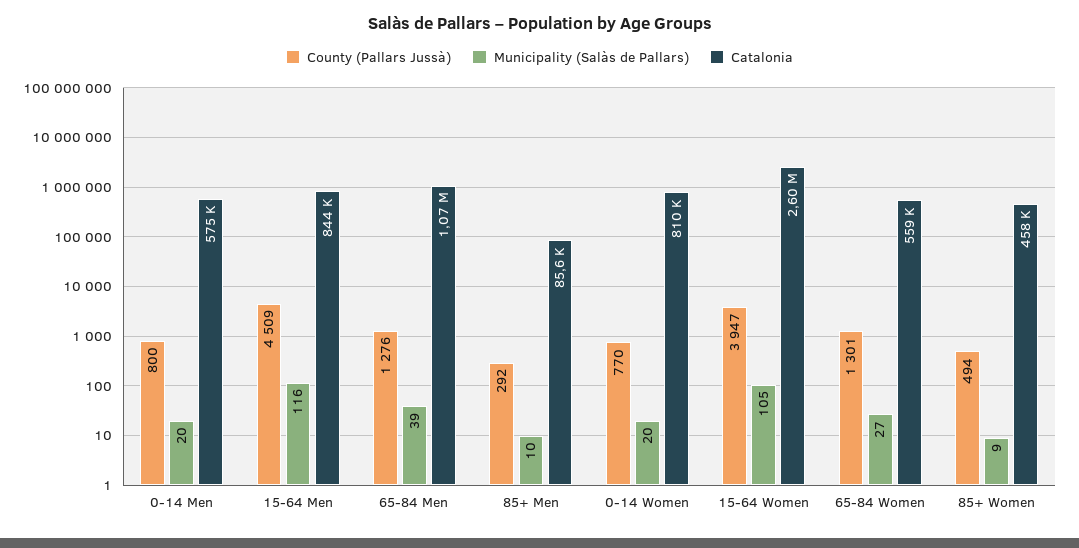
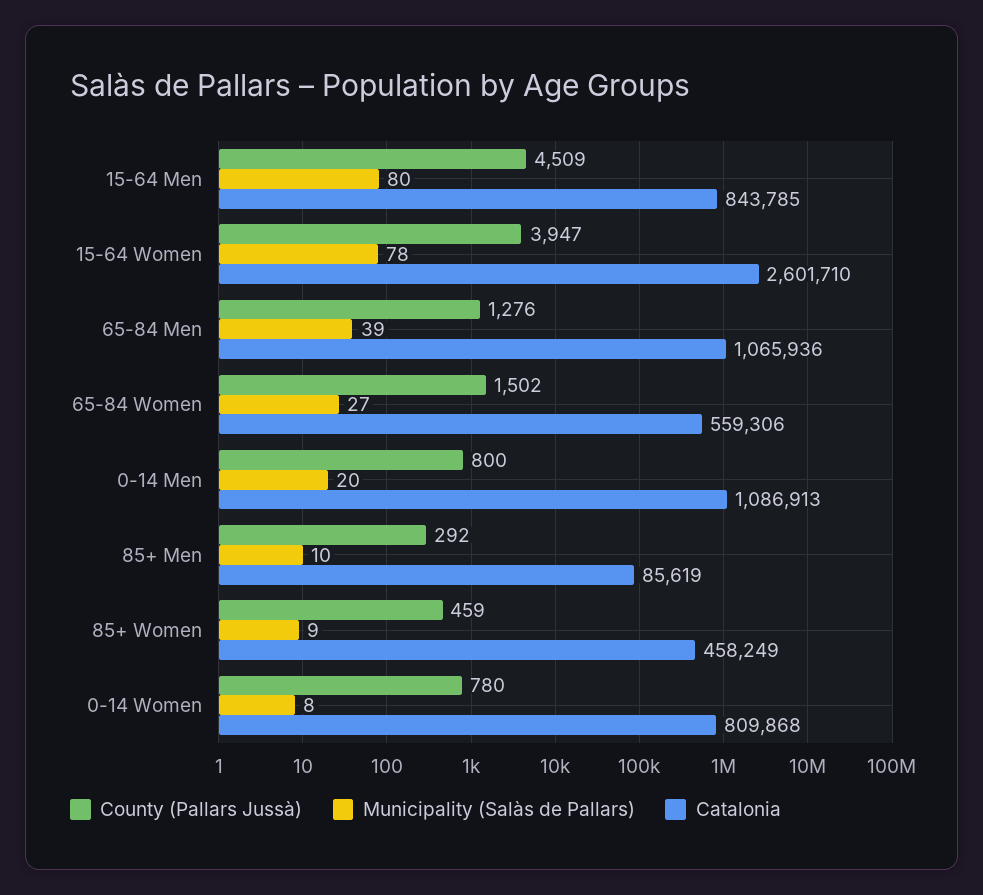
  {
    "County (Pallars Jussà)": {
      "0-14 Men": 800,
      "15-64 Men": 4509,
      "65-84 Men": 1276,
      "85+ Men": 292,
-     "0-14 Women": 770,
+     "0-14 Women": 780,
      "15-64 Women": 3947,
-     "65-84 Women": 1301,
+     "65-84 Women": 1502,
-     "85+ Women": 494
+     "85+ Women": 459
    },
    "Municipality (Salàs de Pallars)": {
      "0-14 Men": 20,
-     "15-64 Men": 116,
+     "15-64 Men": 80,
      "65-84 Men": 39,
      "85+ Men": 10,
-     "0-14 Women": 20,
+     "0-14 Women": 8,
-     "15-64 Women": 105,
+     "15-64 Women": 78,
      "65-84 Women": 27,
      "85+ Women": 9
    },
    "Catalonia": {
-     "0-14 Men": 575000,
+     "0-14 Men": 1086913,
      "15-64 Men": 843785,
      "65-84 Men": 1065936,
      "85+ Men": 85619,
      "0-14 Women": 809868,
      "15-64 Women": 2601710,
      "65-84 Women": 559306,
      "85+ Women": 458249
    }
  }

